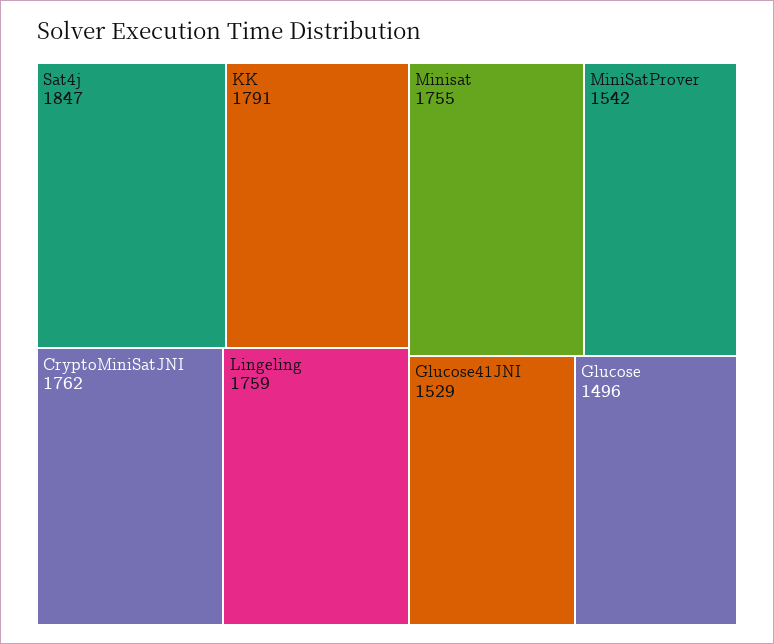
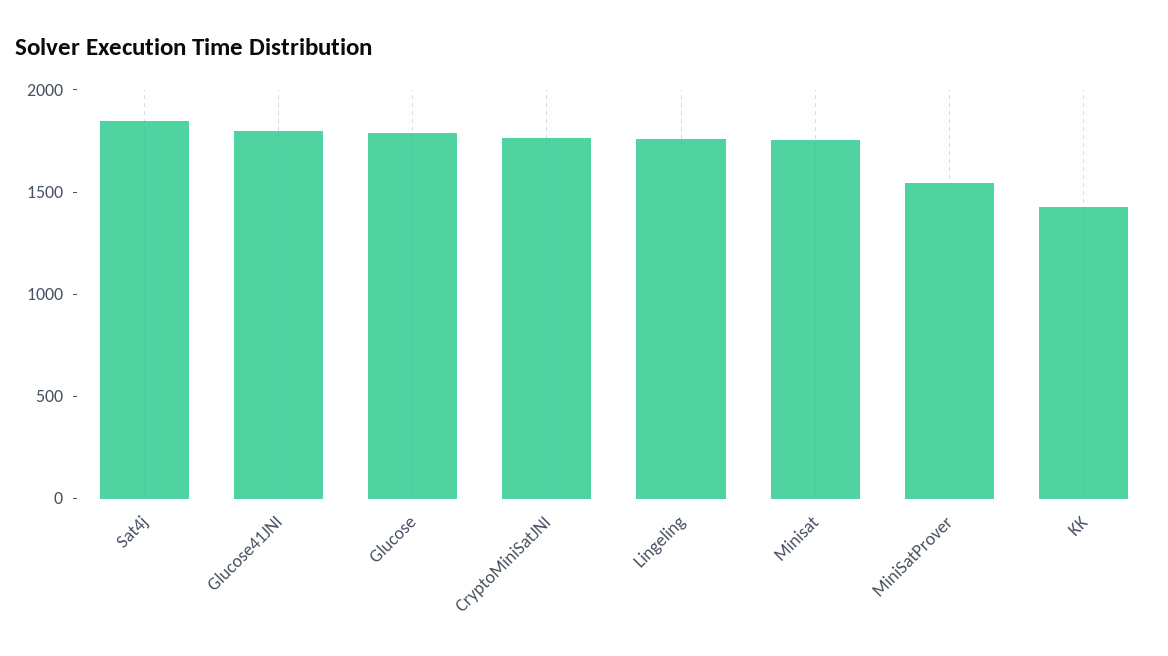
  {
    "Sat4j": 1847,
-   "KK": 1791,
+   "KK": 1400,
    "CryptoMiniSatJNI": 1762,
    "Lingeling": 1759,
    "Minisat": 1755,
    "MiniSatProver": 1542,
-   "Glucose41JNI": 1529,
+   "Glucose41JNI": 1800,
-   "Glucose": 1496
+   "Glucose": 1800
  }

